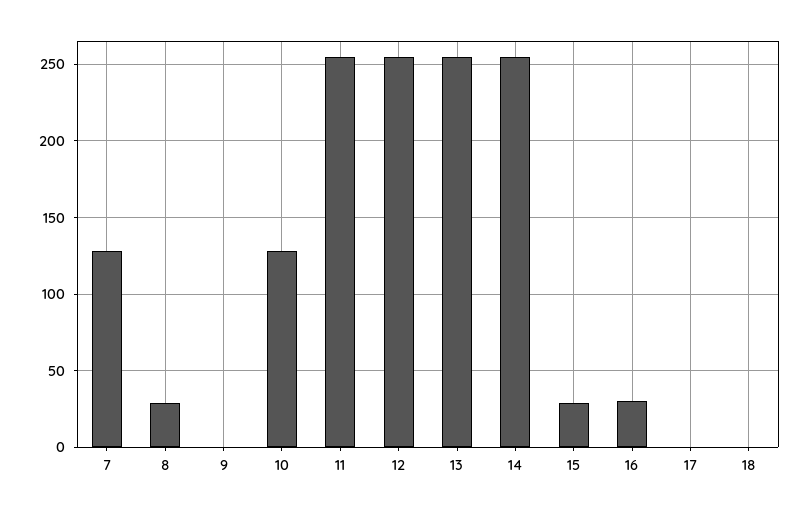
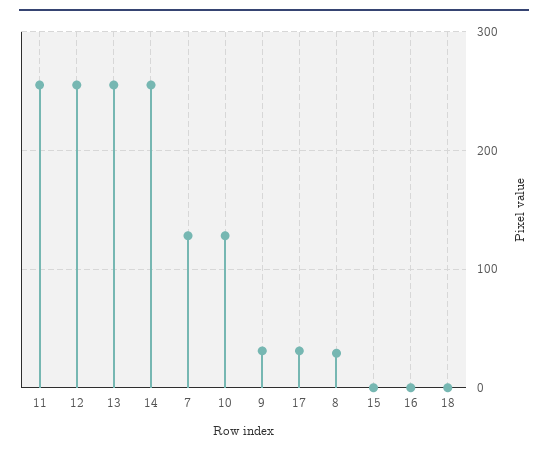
  {
    "7": 130,
    "8": 30,
-   "9": 0,
+   "9": 30,
    "10": 130,
    "11": 255,
    "12": 255,
    "13": 255,
    "14": 255,
-   "15": 30,
+   "15": 0,
-   "16": 30,
+   "16": 0,
-   "17": 0,
+   "17": 30,
    "18": 0
  }

